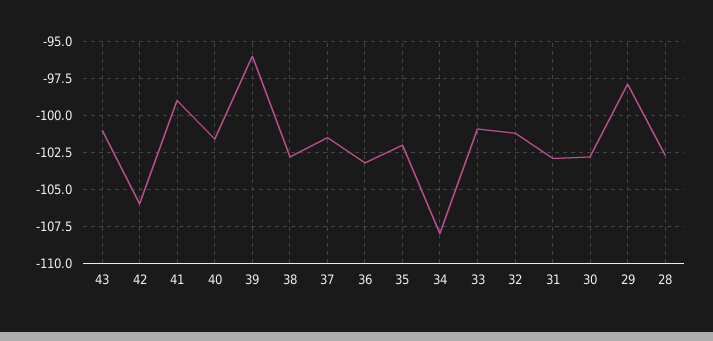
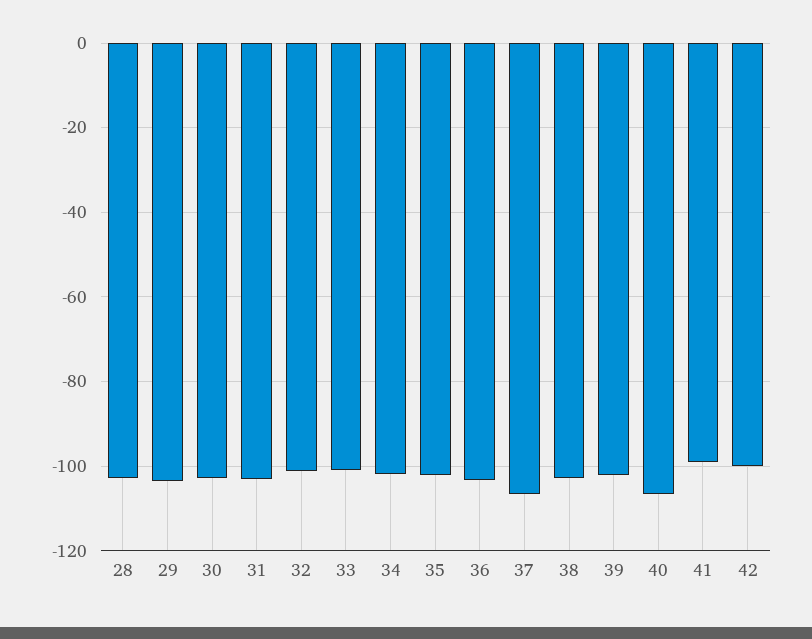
  {
-   "43": -101,
-   "42": -106,
+   "42": -100,
    "41": -99,
-   "40": -101.5,
+   "40": -106,
-   "39": -96,
+   "39": -102,
    "38": -103,
-   "37": -101.5,
+   "37": -106,
    "36": -103,
    "35": -102,
-   "34": -108,
+   "34": -102,
    "33": -101,
    "32": -101,
    "31": -103,
    "30": -103,
-   "29": -98,
+   "29": -104,
    "28": -102.5
  }

